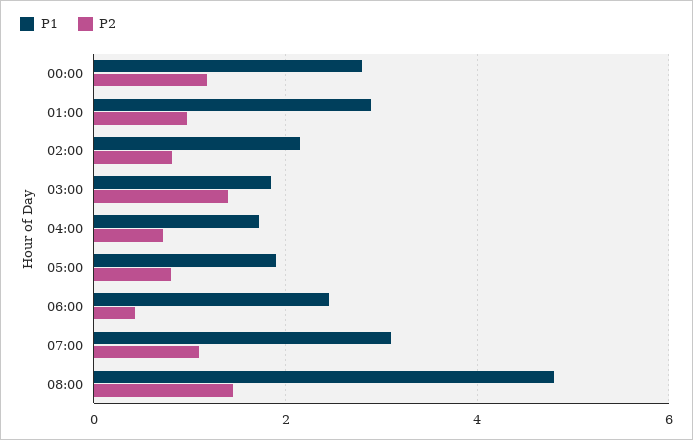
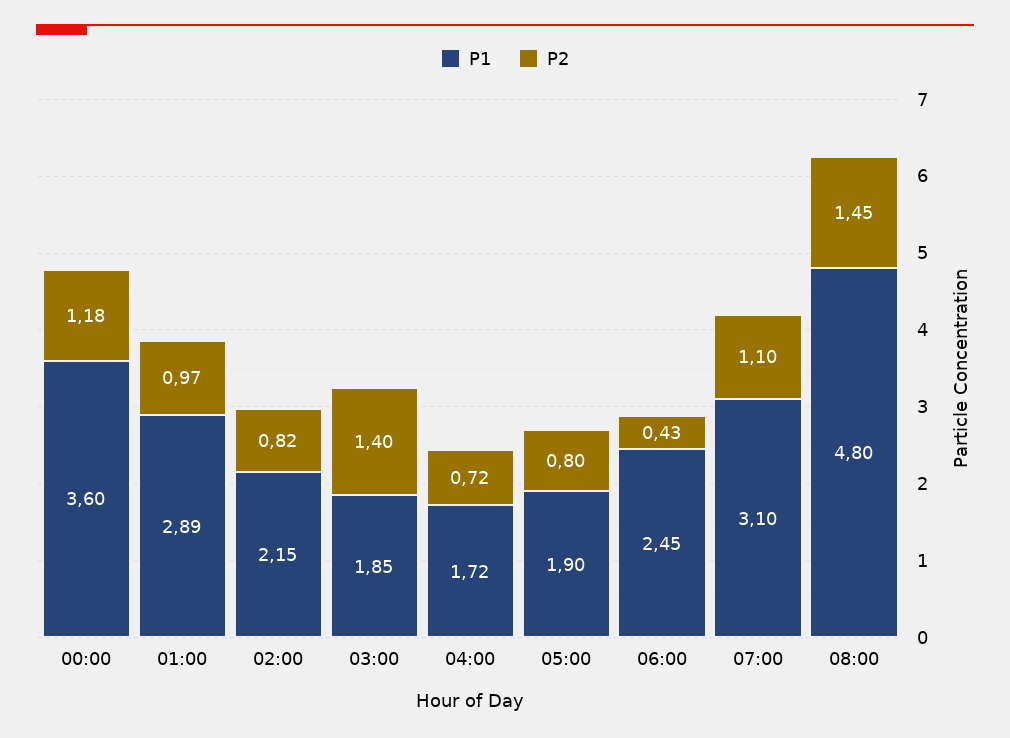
  {
    "P1": {
-     "00:00": 2.8,
+     "00:00": 3.6,
      "01:00": 2.89,
      "02:00": 2.15,
      "03:00": 1.85,
      "04:00": 1.72,
      "05:00": 1.9,
      "06:00": 2.45,
      "07:00": 3.1,
      "08:00": 4.8
    },
    "P2": {
      "00:00": 1.18,
      "01:00": 0.97,
      "02:00": 0.82,
      "03:00": 1.4,
      "04:00": 0.72,
      "05:00": 0.8,
      "06:00": 0.43,
      "07:00": 1.1,
      "08:00": 1.45
    }
  }

